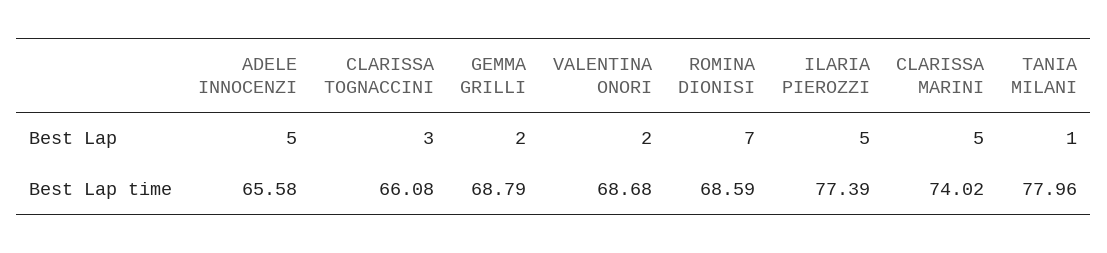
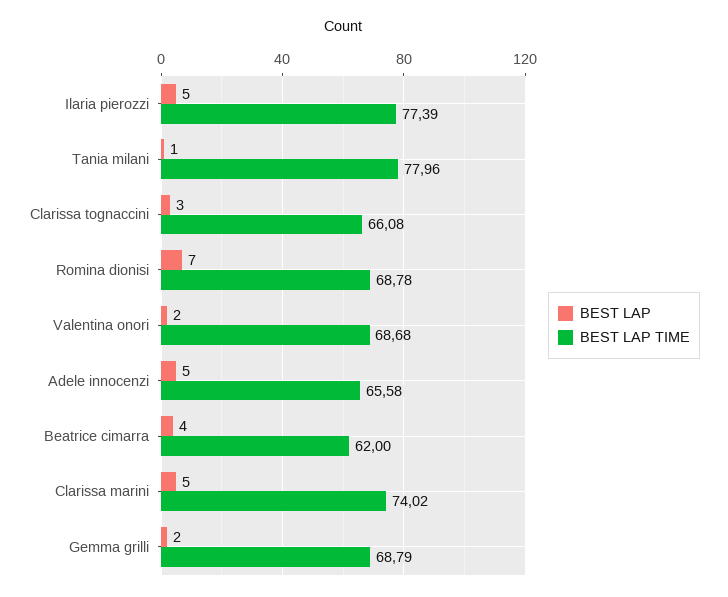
  {
    "Best Lap": {
      "ADELE INNOCENZI": 5,
      "CLARISSA TOGNACCINI": 3,
      "GEMMA GRILLI": 2,
      "VALENTINA ONORI": 2,
      "ROMINA DIONISI": 7,
      "ILARIA PIEROZZI": 5,
      "CLARISSA MARINI": 5,
-     "TANIA MILANI": 1
+     "TANIA MILANI": 1,
+     "Beatrice cimarra": 4
    },
    "Best Lap time": {
      "ADELE INNOCENZI": 65.58,
      "CLARISSA TOGNACCINI": 66.08,
      "GEMMA GRILLI": 68.79,
      "VALENTINA ONORI": 68.68,
-     "ROMINA DIONISI": 68.59,
+     "ROMINA DIONISI": 68.78,
      "ILARIA PIEROZZI": 77.39,
      "CLARISSA MARINI": 74.02,
-     "TANIA MILANI": 77.96
+     "TANIA MILANI": 77.96,
+     "Beatrice cimarra": 62
    }
  }

